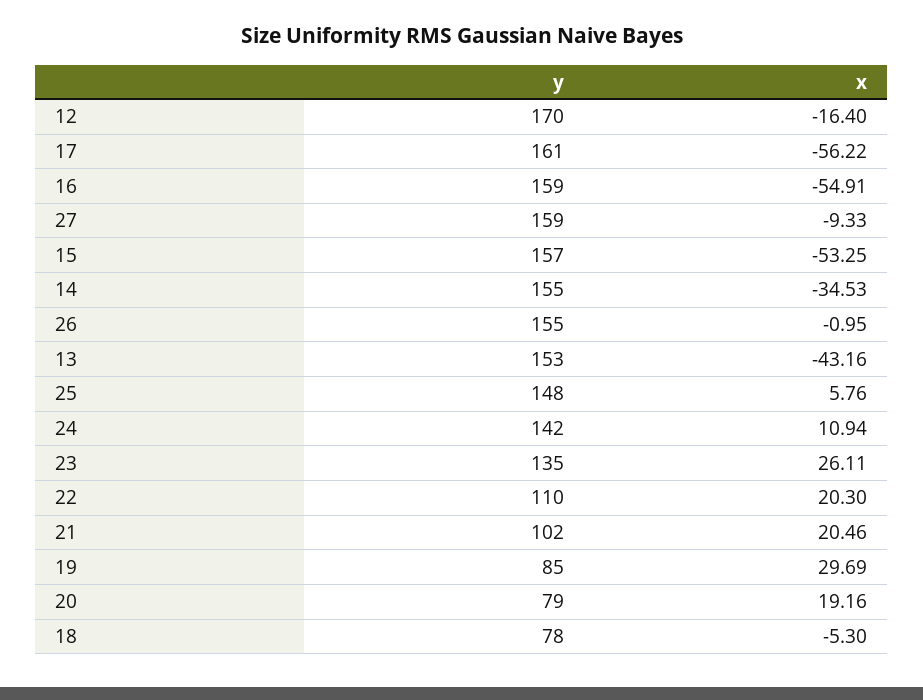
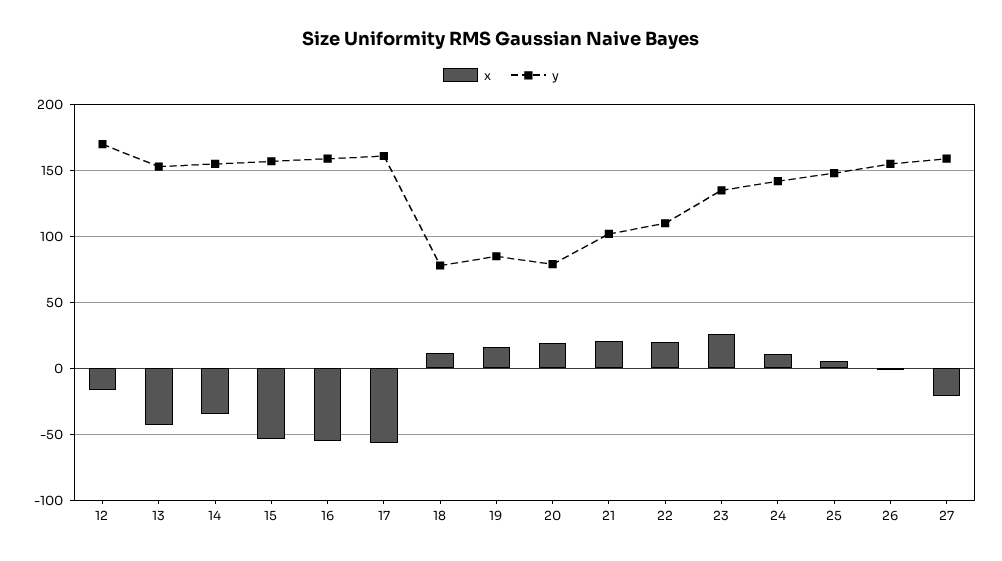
  {
    "y": {
      "12": 170,
      "17": 161,
      "16": 159,
      "27": 159,
      "15": 157,
      "14": 155,
      "26": 155,
      "13": 153,
      "25": 148,
      "24": 142,
      "23": 135,
      "22": 110,
      "21": 102,
      "19": 85,
      "20": 79,
      "18": 78
    },
    "x": {
      "12": -16.4,
      "17": -56.22,
      "16": -54.91,
-     "27": -9.33,
+     "27": -20,
      "15": -53.25,
      "14": -34.53,
      "26": -0.95,
      "13": -43.16,
      "25": 5.76,
      "24": 10.94,
      "23": 26.11,
      "22": 20.3,
      "21": 20.46,
-     "19": 29.69,
+     "19": 15,
      "20": 19.16,
-     "18": -5.3
+     "18": 10
    }
  }

